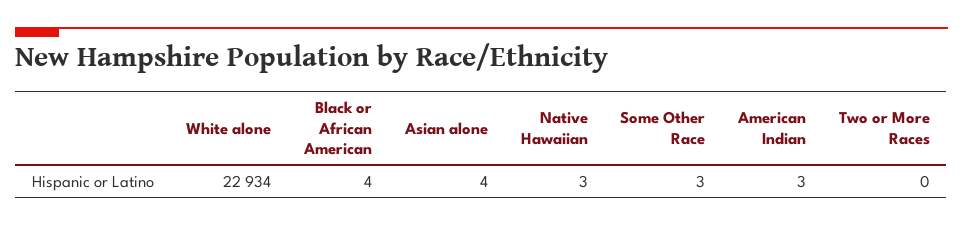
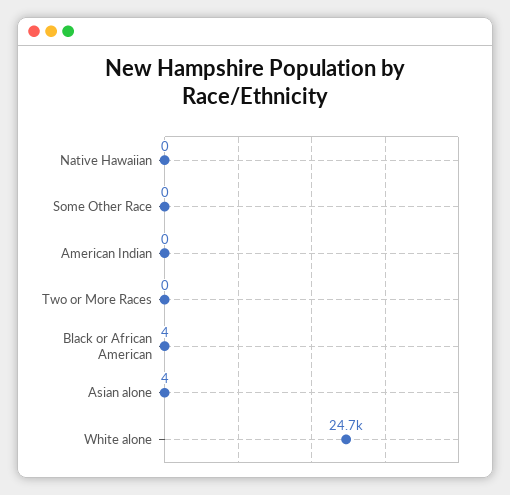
  {
-   "White alone": 22934,
+   "White alone": 24700,
    "Black or African American": 4,
    "Asian alone": 4,
-   "Native Hawaiian": 3,
+   "Native Hawaiian": 0,
-   "Some Other Race": 3,
+   "Some Other Race": 0,
-   "American Indian": 3,
+   "American Indian": 0,
    "Two or More Races": 0
  }

